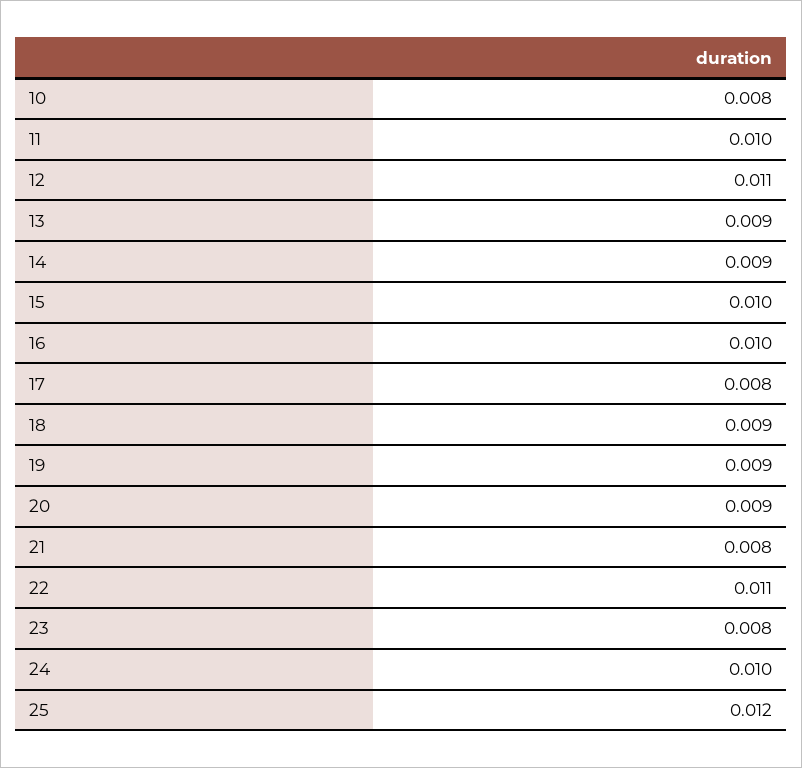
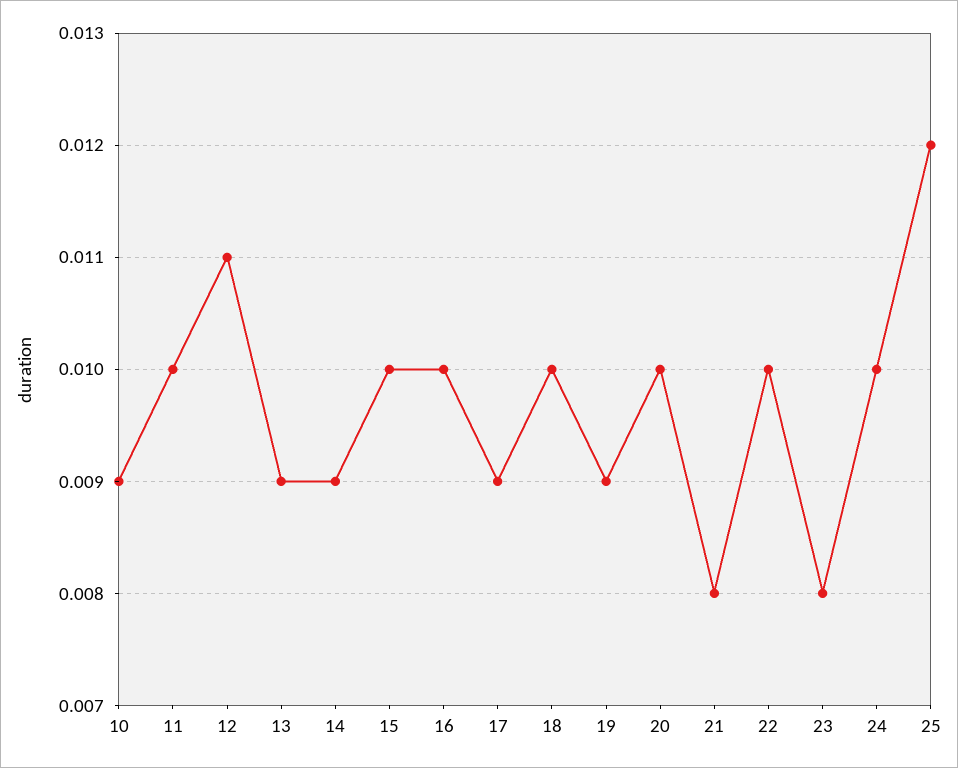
  {
-   "10": 0.008,
+   "10": 0.009,
    "11": 0.01,
    "12": 0.011,
    "13": 0.009,
    "14": 0.009,
    "15": 0.01,
    "16": 0.01,
-   "17": 0.008,
+   "17": 0.009,
-   "18": 0.009,
+   "18": 0.01,
    "19": 0.009,
-   "20": 0.009,
+   "20": 0.01,
    "21": 0.008,
-   "22": 0.011,
+   "22": 0.01,
    "23": 0.008,
    "24": 0.01,
    "25": 0.012
  }

